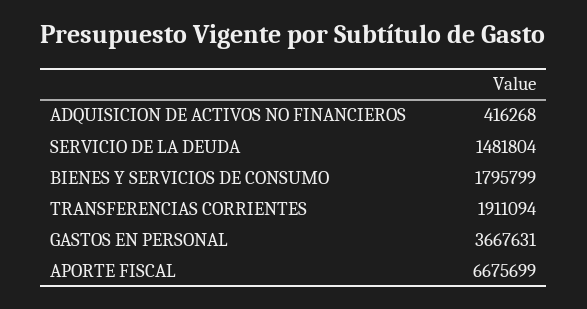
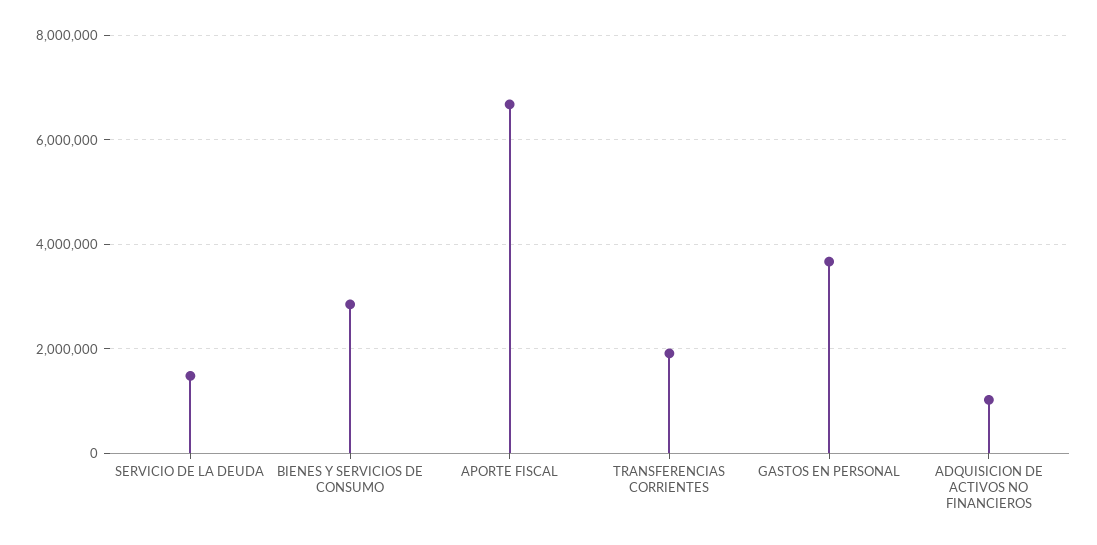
  {
-   "ADQUISICION DE ACTIVOS NO FINANCIEROS": 416268,
+   "ADQUISICION DE ACTIVOS NO FINANCIEROS": 1000000,
    "SERVICIO DE LA DEUDA": 1481804,
-   "BIENES Y SERVICIOS DE CONSUMO": 1795799,
+   "BIENES Y SERVICIOS DE CONSUMO": 2800000,
    "TRANSFERENCIAS CORRIENTES": 1911094,
    "GASTOS EN PERSONAL": 3667631,
    "APORTE FISCAL": 6675699
  }

